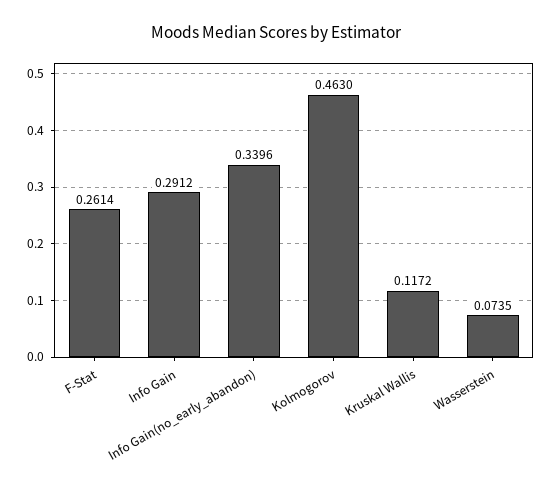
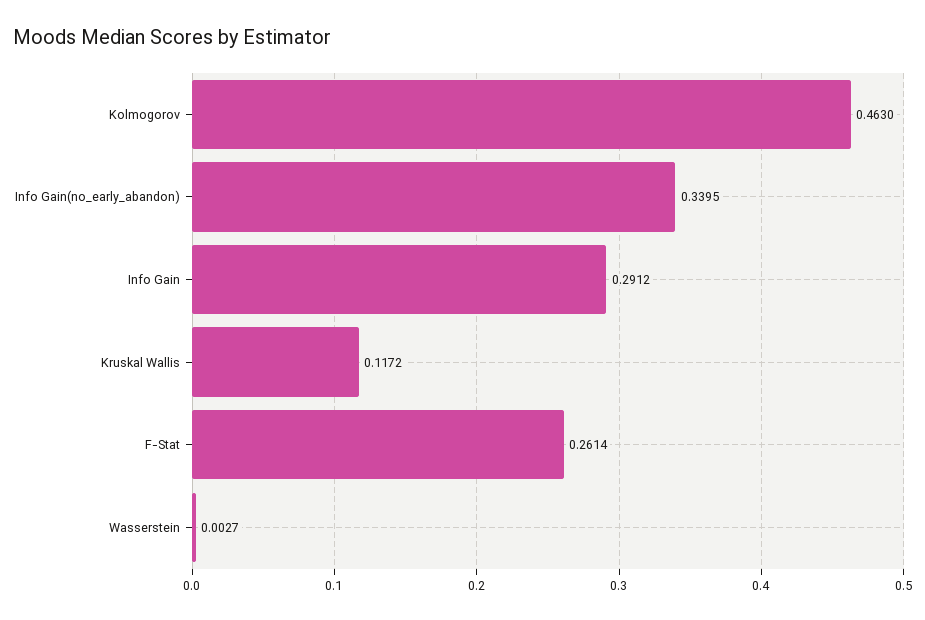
  {
    "F-Stat": 0.2614,
    "Info Gain": 0.2912,
-   "Info Gain(no_early_abandon)": 0.3396,
+   "Info Gain(no_early_abandon)": 0.3395,
    "Kolmogorov": 0.463,
    "Kruskal Wallis": 0.1172,
-   "Wasserstein": 0.0735
+   "Wasserstein": 0.0027
  }

